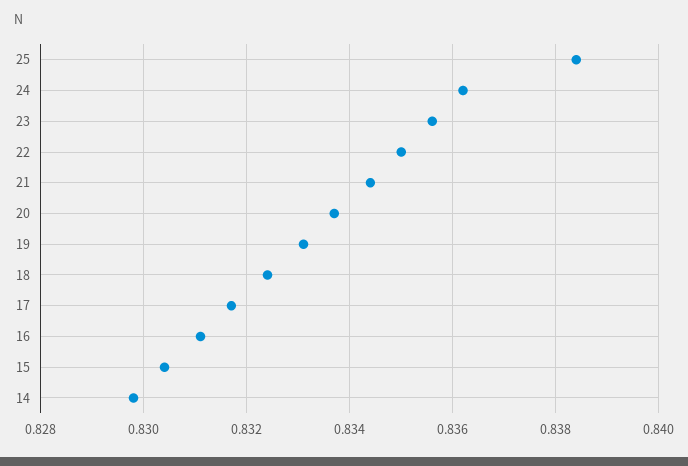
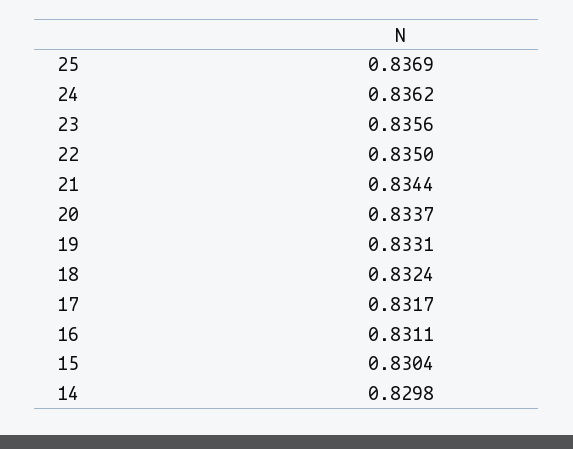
  {
-   "25": 0.8385,
+   "25": 0.8369,
    "24": 0.8362,
    "23": 0.8356,
    "22": 0.835,
    "21": 0.8344,
    "20": 0.8337,
    "19": 0.8331,
    "18": 0.8324,
    "17": 0.8317,
    "16": 0.8311,
    "15": 0.8304,
    "14": 0.8298
  }

